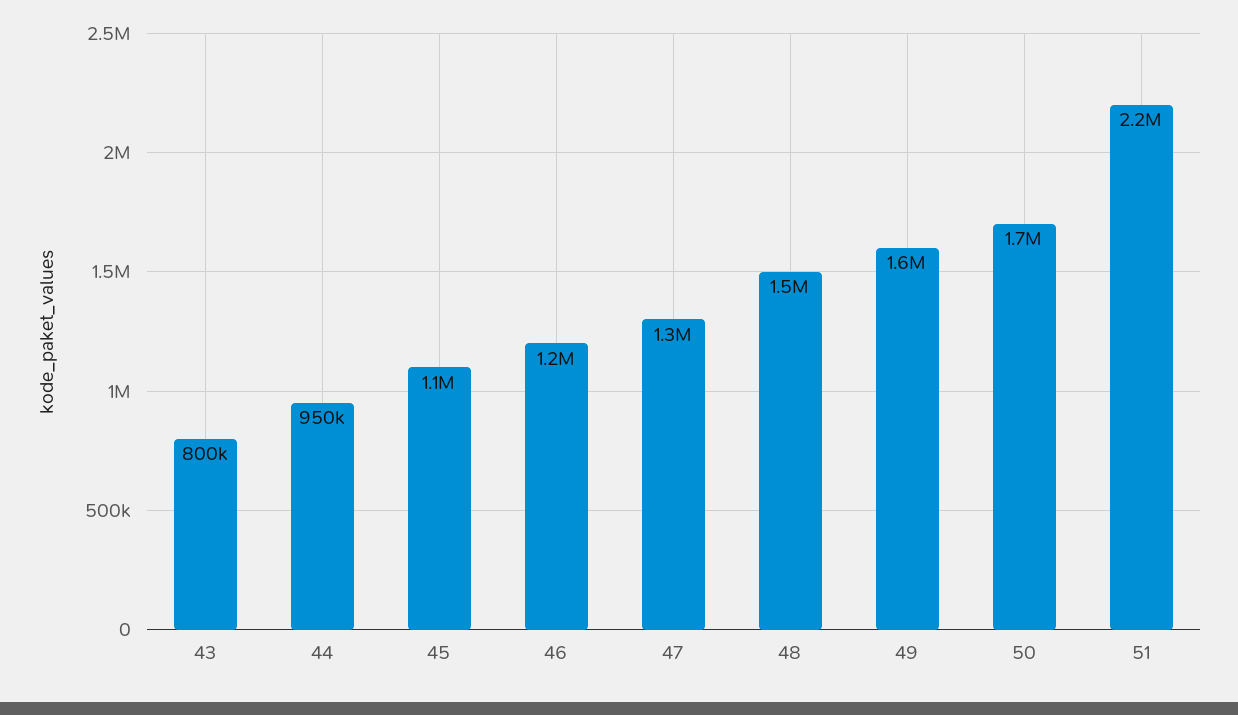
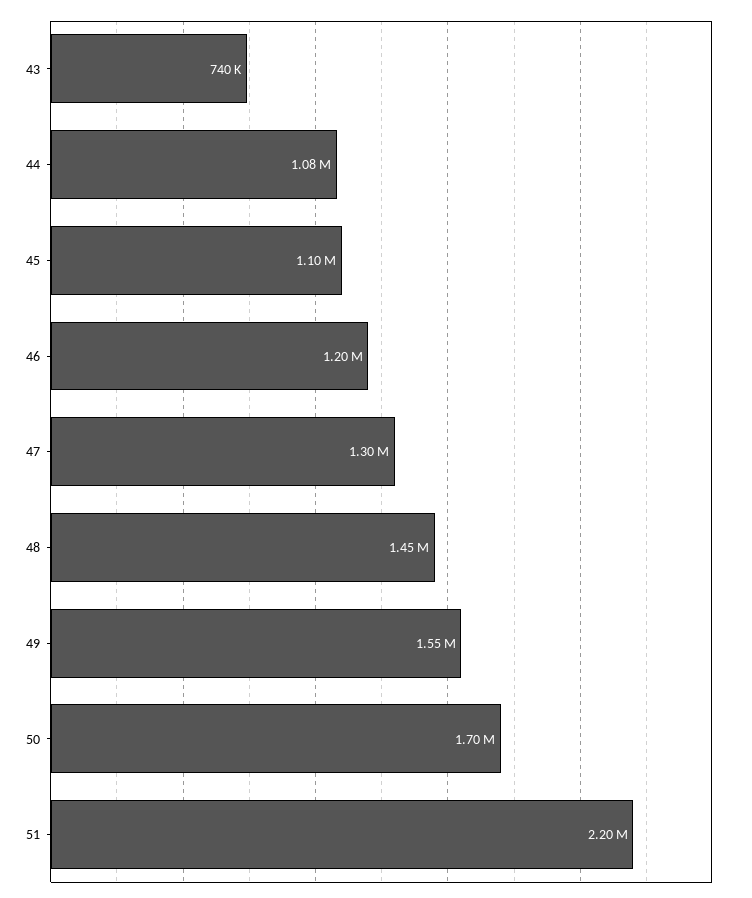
  {
-   "43": 800000,
+   "43": 740000,
-   "44": 950000,
+   "44": 1080000,
    "45": 1100000,
    "46": 1200000,
    "47": 1300000,
    "48": 1450000,
    "49": 1550000,
    "50": 1700000,
    "51": 2200000
  }

